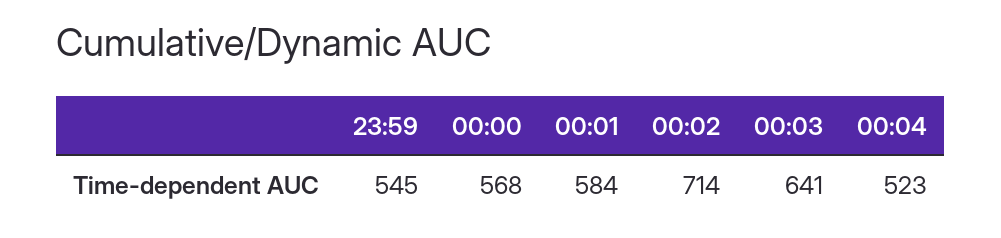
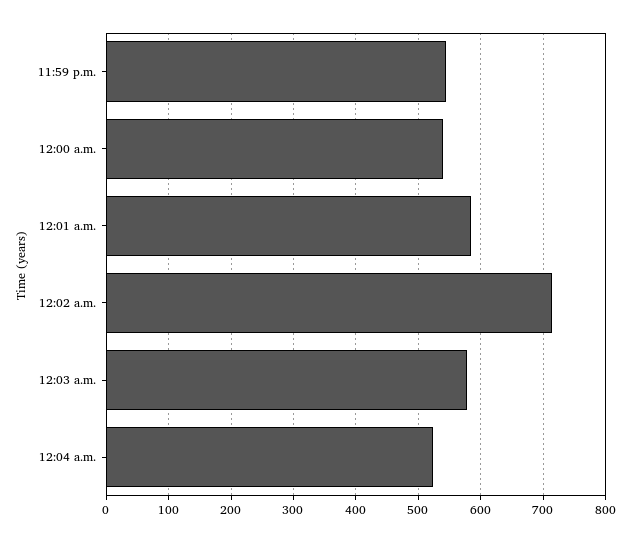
  {
    "23:59": 545,
-   "00:00": 568,
+   "00:00": 540,
    "00:01": 584,
    "00:02": 714,
-   "00:03": 641,
+   "00:03": 580,
    "00:04": 523
  }

